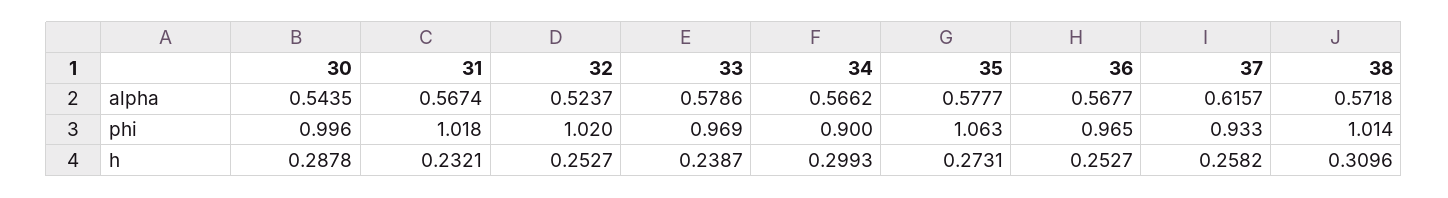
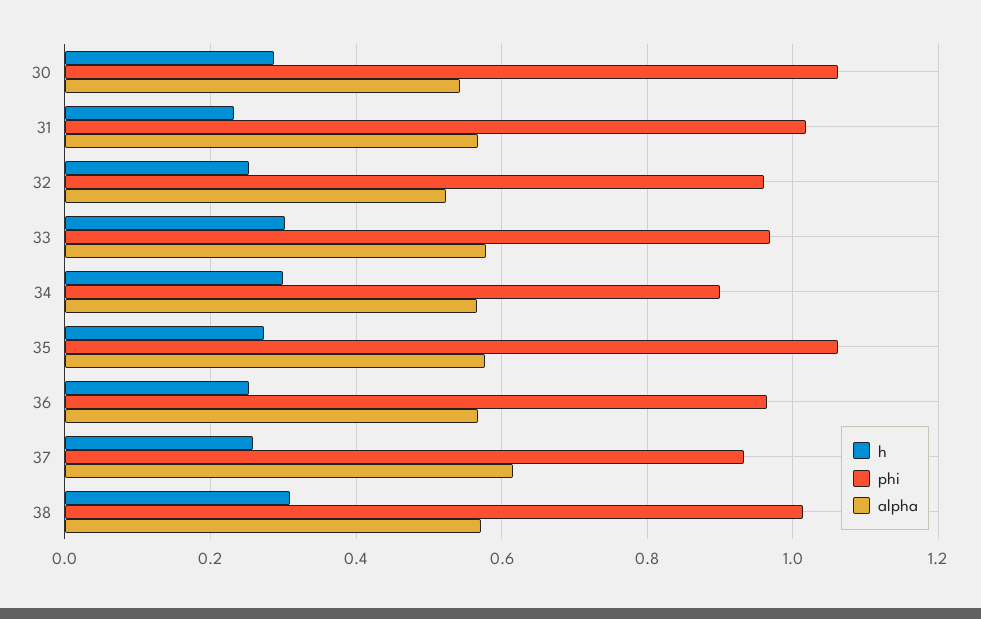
  {
    "alpha": {
      "30": 0.5435,
      "31": 0.5674,
      "32": 0.5237,
      "33": 0.5786,
      "34": 0.5662,
      "35": 0.5777,
      "36": 0.5677,
      "37": 0.6157,
      "38": 0.5718
    },
    "phi": {
-     "30": 0.996,
+     "30": 1.06,
      "31": 1.018,
-     "32": 1.02,
+     "32": 0.96,
      "33": 0.969,
      "34": 0.9,
      "35": 1.063,
      "36": 0.965,
      "37": 0.933,
      "38": 1.014
    },
    "h": {
      "30": 0.2878,
      "31": 0.2321,
      "32": 0.2527,
-     "33": 0.2387,
+     "33": 0.3,
      "34": 0.2993,
      "35": 0.2731,
      "36": 0.2527,
      "37": 0.2582,
      "38": 0.3096
    }
  }

